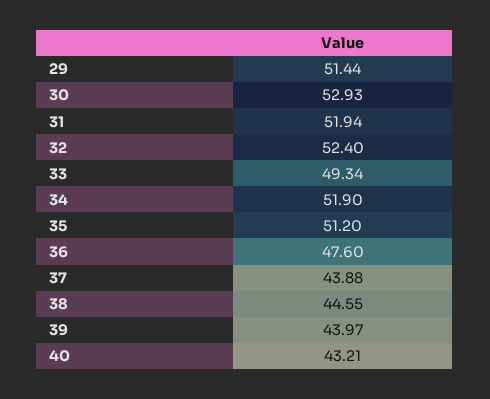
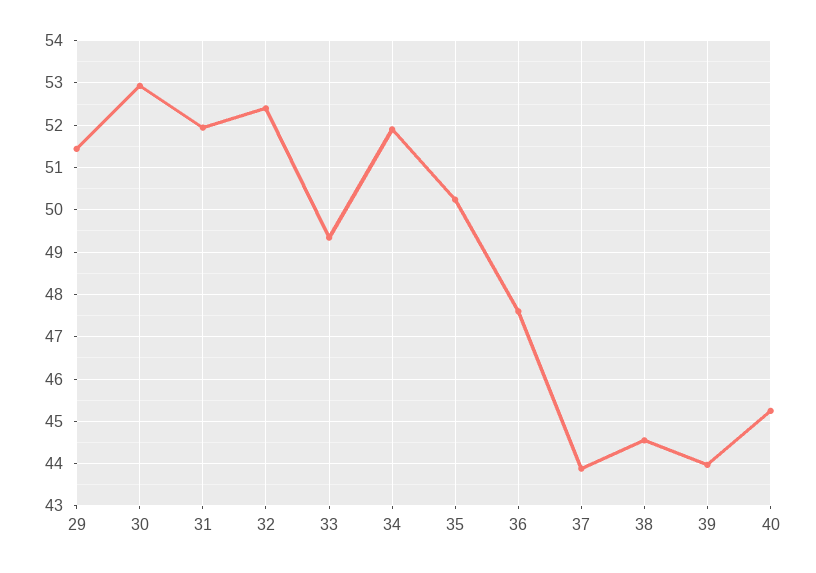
  {
    "29": 51.44,
    "30": 52.93,
    "31": 51.94,
    "32": 52.4,
    "33": 49.34,
    "34": 51.9,
-   "35": 51.2,
+   "35": 50.2,
    "36": 47.6,
    "37": 43.88,
    "38": 44.55,
    "39": 43.97,
-   "40": 43.21
+   "40": 45.2
  }

